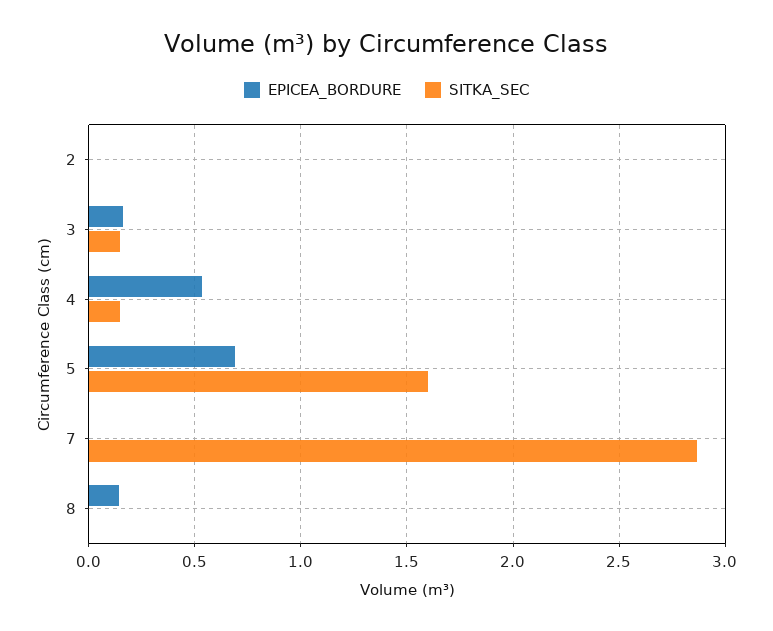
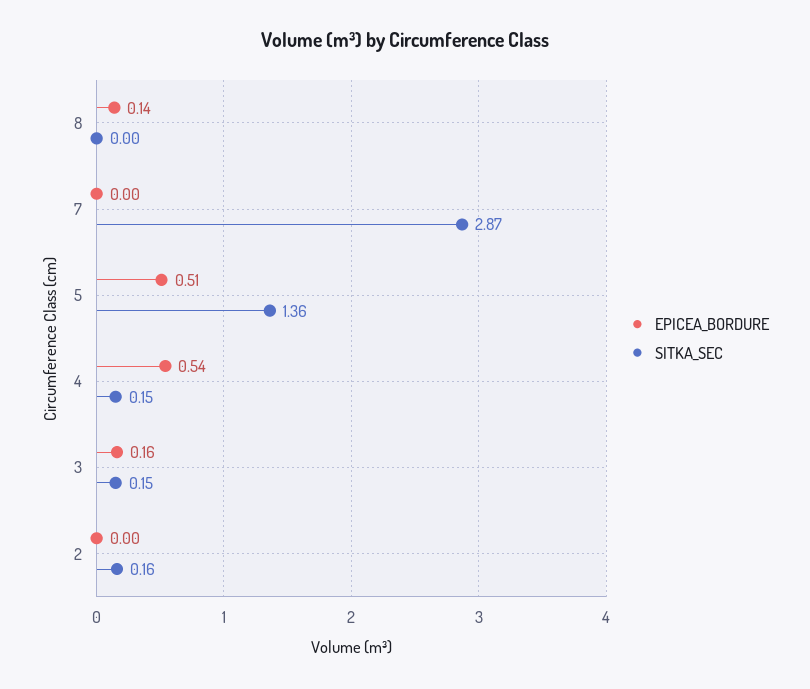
  {
    "EPICEA_BORDURE": {
      "2": 0,
      "3": 0.16,
      "4": 0.54,
-     "5": 0.7,
+     "5": 0.51,
      "7": 0,
      "8": 0.14
    },
    "SITKA_SEC": {
-     "2": 0,
+     "2": 0.16,
      "3": 0.15,
      "4": 0.15,
-     "5": 1.6,
+     "5": 1.36,
      "7": 2.87,
      "8": 0
    }
  }

